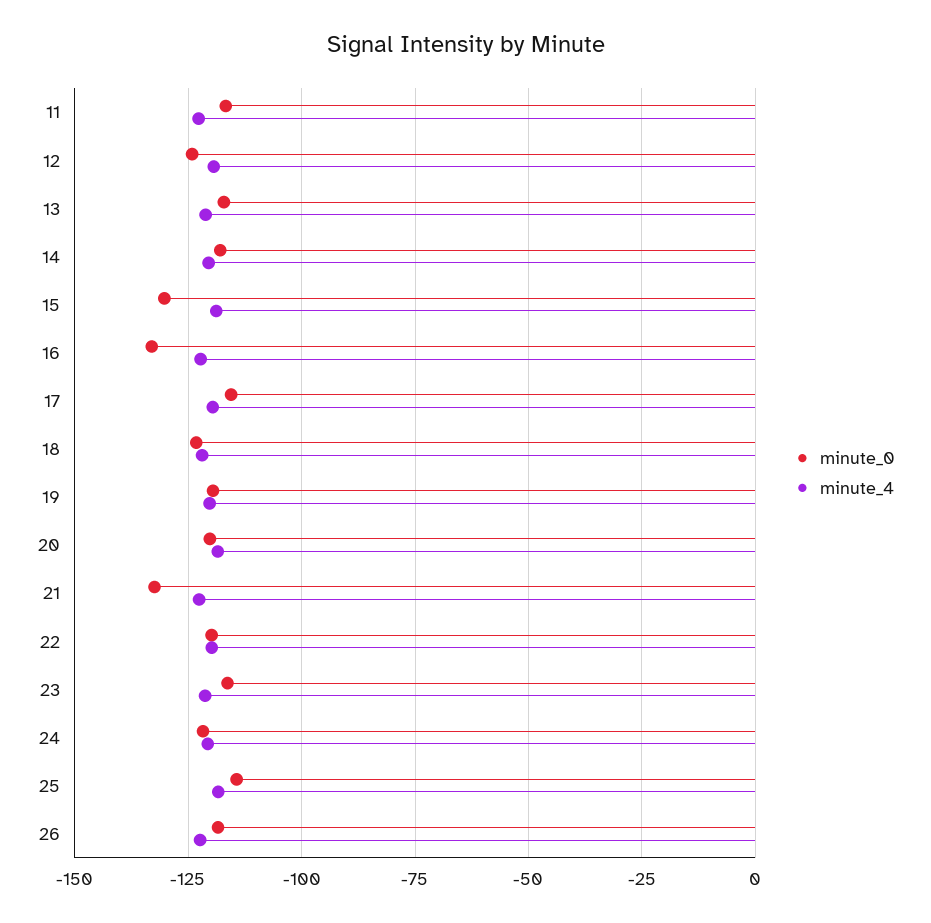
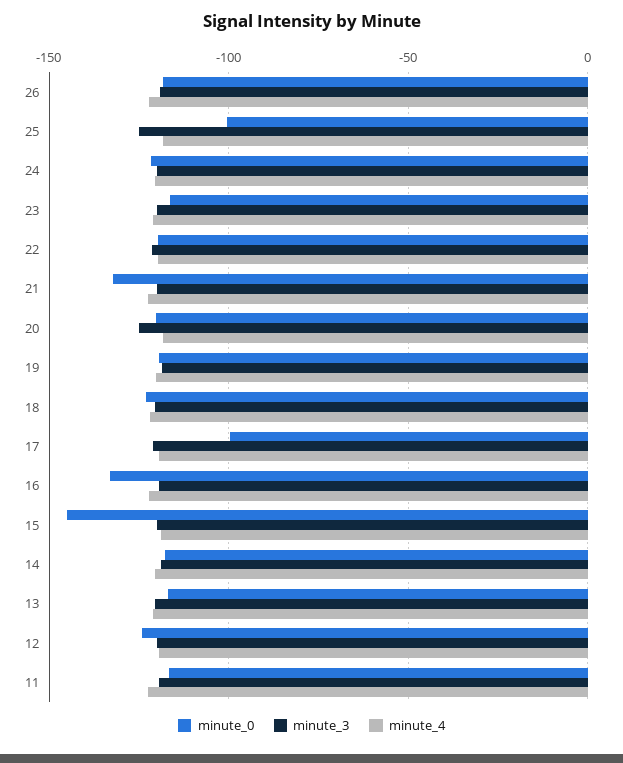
  {
    "minute_0": {
      "11": -117.5,
      "12": -125,
      "13": -117.5,
      "14": -117.5,
-     "15": -130,
+     "15": -145,
      "16": -132.5,
-     "17": -115,
+     "17": -100,
      "18": -122.5,
      "19": -120,
      "20": -120,
      "21": -132.5,
      "22": -120,
      "23": -117.5,
      "24": -122.5,
-     "25": -115,
+     "25": -100,
      "26": -117.5
    },
    "minute_4": {
      "11": -122.5,
      "12": -120,
      "13": -120,
      "14": -120,
      "15": -120,
      "16": -122.5,
      "17": -120,
      "18": -122.5,
      "19": -120,
      "20": -117.5,
      "21": -122.5,
      "22": -120,
      "23": -120,
      "24": -120,
      "25": -117.5,
      "26": -122.5
-   }
+   },
+   "minute_3": {
+     "26": -120,
+     "25": -125,
+     "24": -120,
+     "23": -120,
+     "22": -120,
+     "21": -120,
+     "20": -125,
+     "19": -120,
+     "18": -120,
+     "17": -120,
+     "16": -120,
+     "15": -120,
+     "14": -120,
+     "13": -120,
+     "12": -120,
+     "11": -120
+   }
  }

